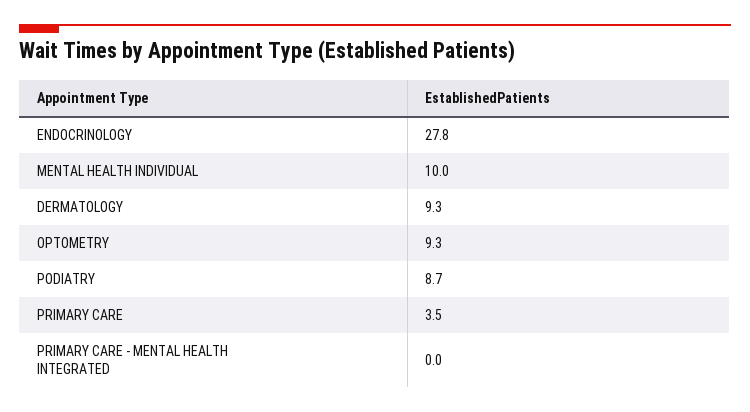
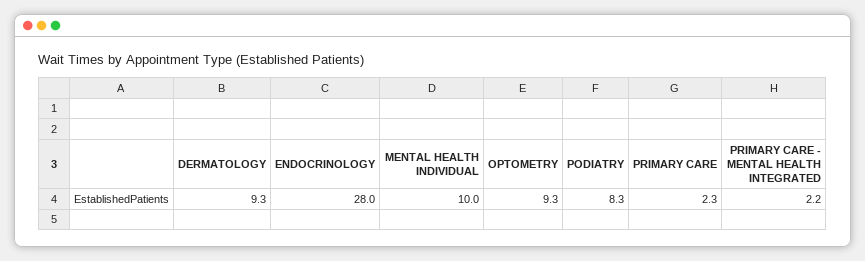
  {
-   "ENDOCRINOLOGY": 27.8,
+   "ENDOCRINOLOGY": 28,
    "MENTAL HEALTH INDIVIDUAL": 10,
    "DERMATOLOGY": 9.3,
    "OPTOMETRY": 9.3,
-   "PODIATRY": 8.7,
+   "PODIATRY": 8.3,
-   "PRIMARY CARE": 3.5,
+   "PRIMARY CARE": 2.3,
-   "PRIMARY CARE - MENTAL HEALTH INTEGRATED": 0
+   "PRIMARY CARE - MENTAL HEALTH INTEGRATED": 2.2
  }

